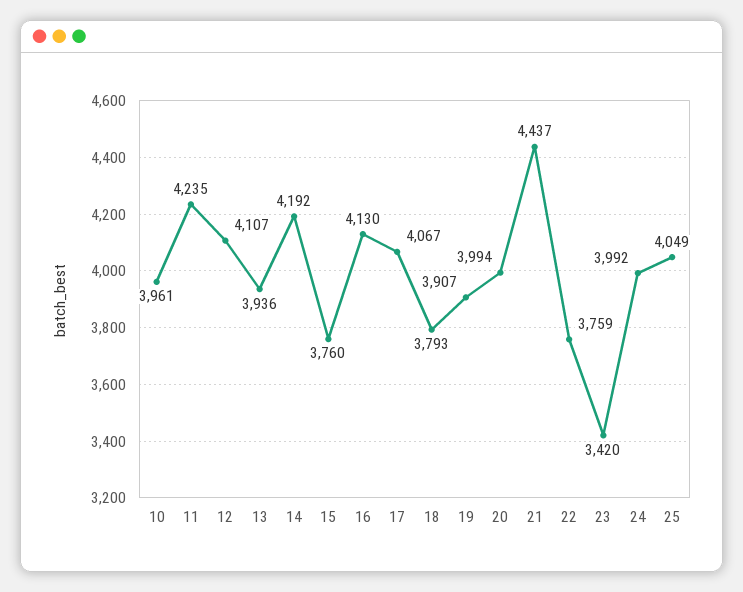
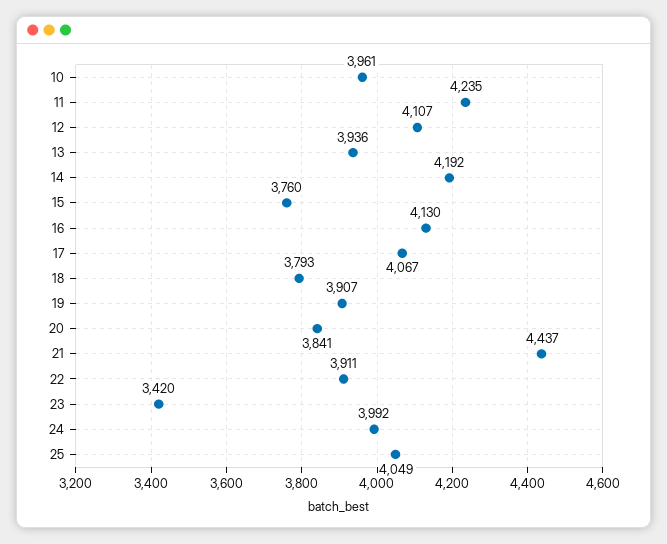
  {
    "10": 3961,
    "11": 4235,
    "12": 4107,
    "13": 3936,
    "14": 4192,
    "15": 3760,
    "16": 4130,
    "17": 4067,
    "18": 3793,
    "19": 3907,
-   "20": 3994,
+   "20": 3841,
    "21": 4437,
-   "22": 3759,
+   "22": 3911,
    "23": 3420,
    "24": 3992,
    "25": 4049
  }

